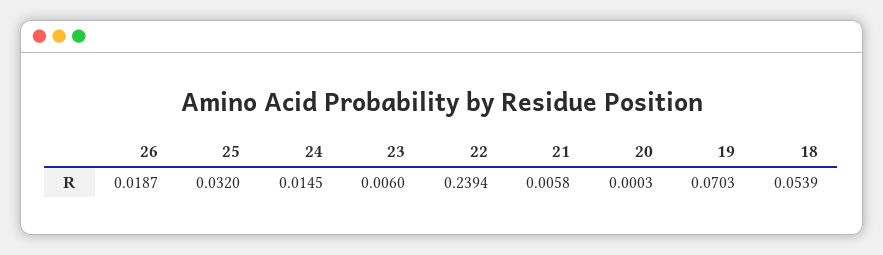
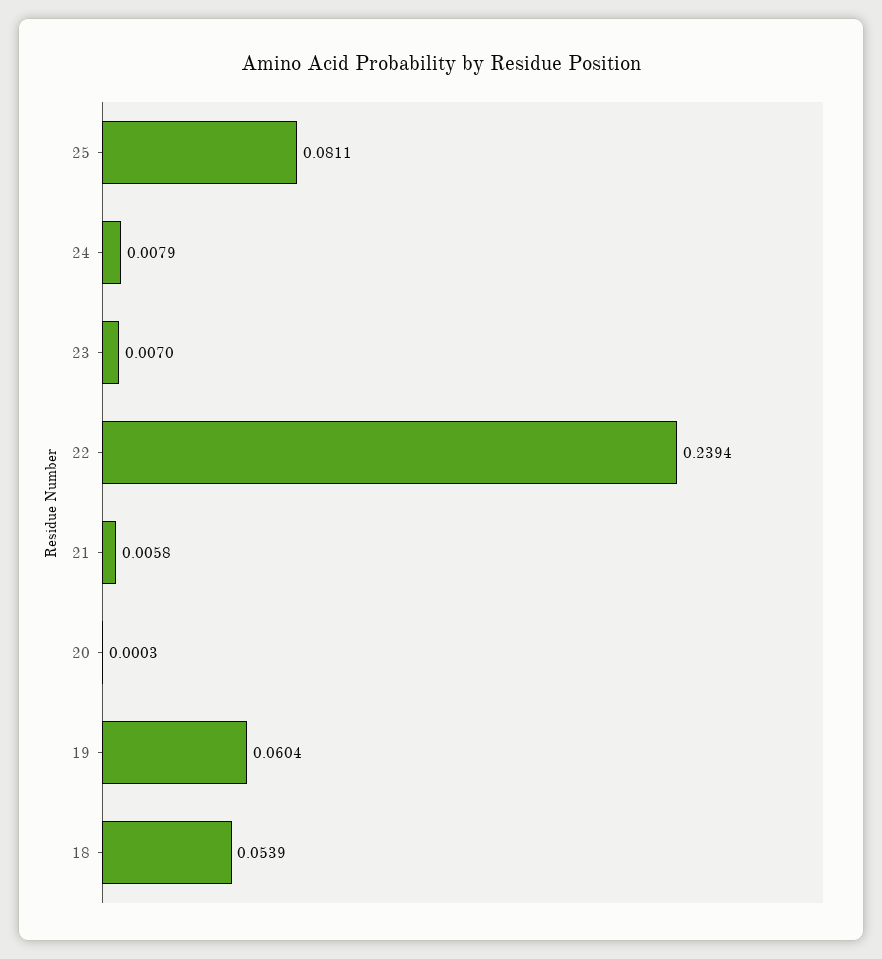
  {
-   "26": 0.0187,
-   "25": 0.032,
+   "25": 0.0811,
-   "24": 0.0145,
+   "24": 0.0079,
-   "23": 0.006,
+   "23": 0.007,
    "22": 0.2394,
    "21": 0.0058,
    "20": 0.0003,
-   "19": 0.0703,
+   "19": 0.0604,
    "18": 0.0539
  }

